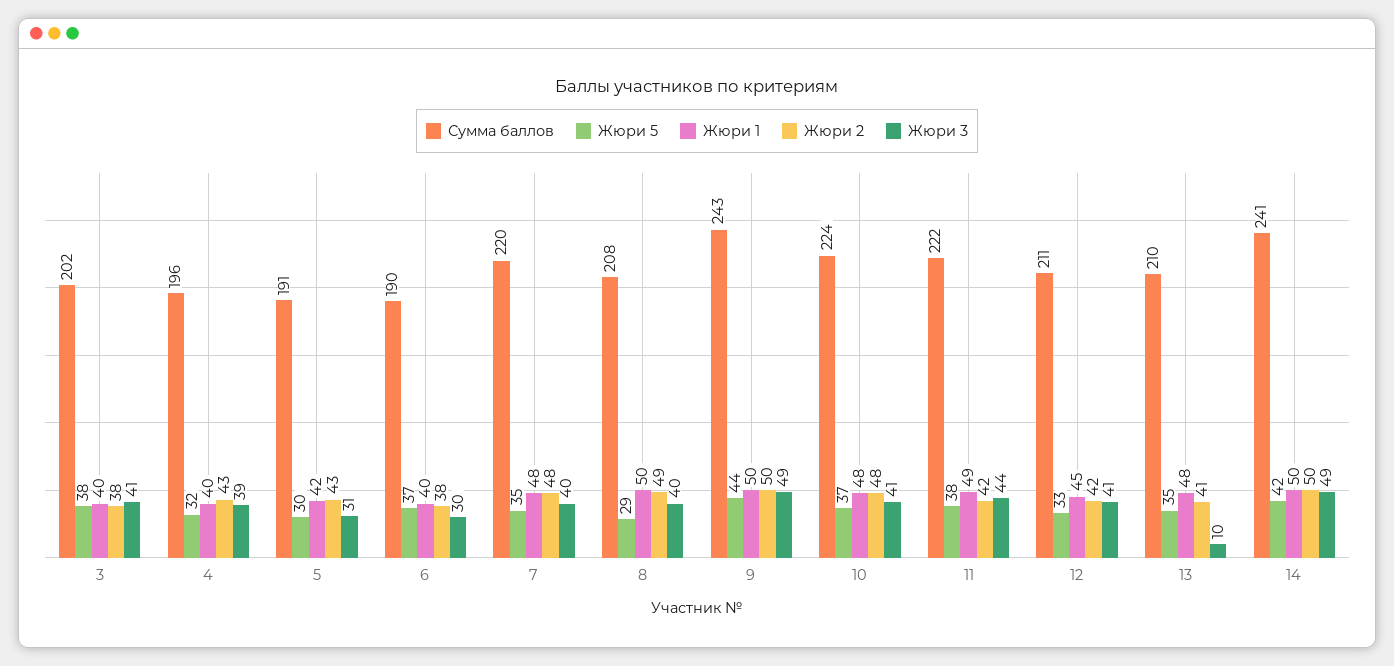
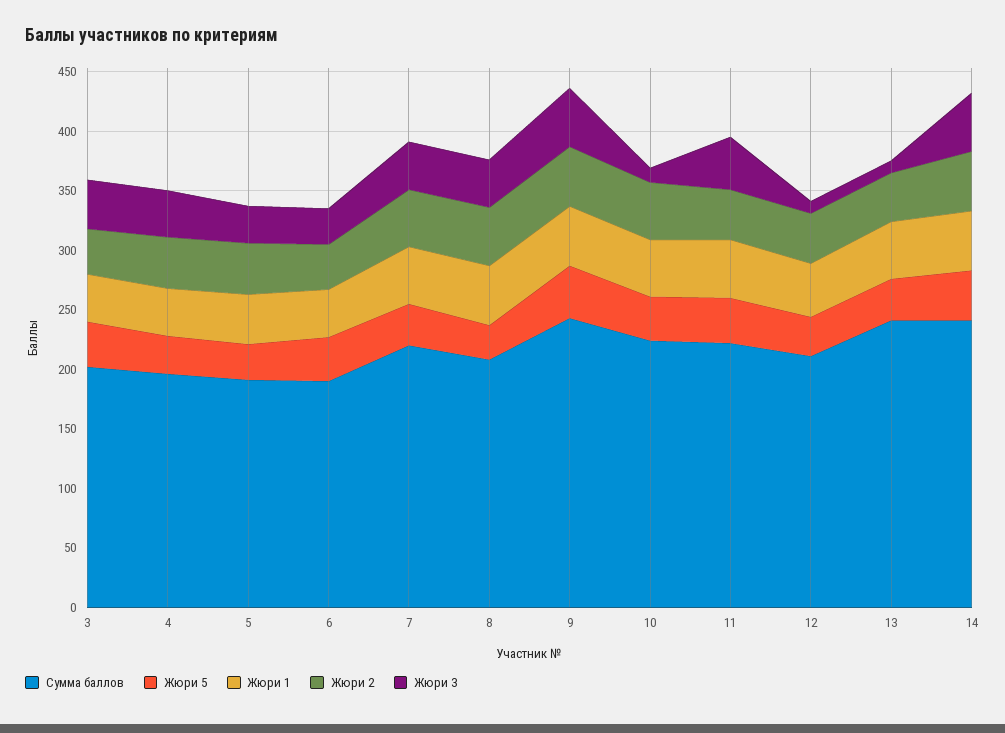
  {
    "Сумма баллов": {
      "3": 202,
      "4": 196,
      "5": 191,
      "6": 190,
      "7": 220,
      "8": 208,
      "9": 243,
      "10": 224,
      "11": 222,
      "12": 211,
-     "13": 210,
+     "13": 240,
      "14": 241
    },
    "Жюри 5": {
      "3": 38,
      "4": 32,
      "5": 30,
      "6": 37,
      "7": 35,
      "8": 29,
      "9": 44,
      "10": 37,
      "11": 38,
      "12": 33,
      "13": 35,
      "14": 42
    },
    "Жюри 1": {
      "3": 40,
      "4": 40,
      "5": 42,
      "6": 40,
      "7": 48,
      "8": 50,
      "9": 50,
      "10": 48,
      "11": 49,
      "12": 45,
      "13": 48,
      "14": 50
    },
    "Жюри 2": {
      "3": 38,
      "4": 43,
      "5": 43,
      "6": 38,
      "7": 48,
      "8": 49,
      "9": 50,
      "10": 48,
      "11": 42,
      "12": 42,
      "13": 41,
      "14": 50
    },
    "Жюри 3": {
      "3": 41,
      "4": 39,
      "5": 31,
      "6": 30,
      "7": 40,
      "8": 40,
      "9": 49,
-     "10": 41,
+     "10": 10,
      "11": 44,
-     "12": 41,
+     "12": 10,
      "13": 10,
      "14": 49
    }
  }

